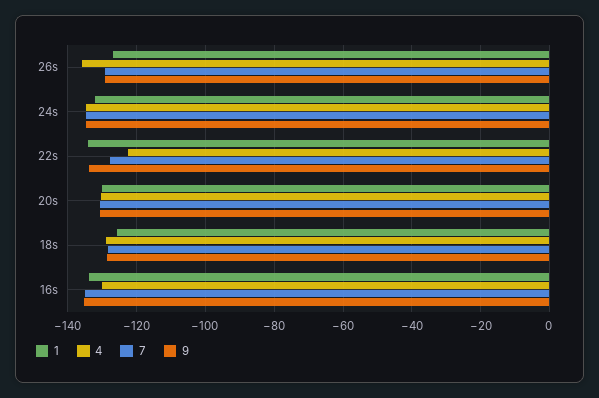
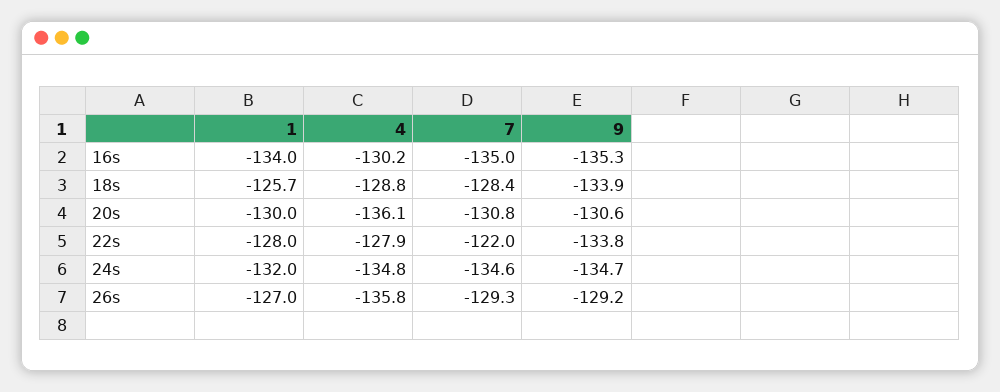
  {
    "1": {
      "26s": -127,
      "24s": -132,
-     "22s": -134,
+     "22s": -128,
      "20s": -130,
      "18s": -125.7,
      "16s": -134
    },
    "4": {
      "26s": -135.8,
      "24s": -134.8,
-     "22s": -122,
+     "22s": -127.9,
-     "20s": -130,
+     "20s": -136.1,
      "18s": -128.8,
      "16s": -130.2
    },
    "7": {
      "26s": -129.3,
      "24s": -134.6,
-     "22s": -128,
+     "22s": -122,
      "20s": -130.8,
      "18s": -128.4,
      "16s": -135
    },
    "9": {
      "26s": -129.2,
      "24s": -134.7,
      "22s": -133.8,
      "20s": -130.6,
-     "18s": -128,
+     "18s": -133.9,
      "16s": -135.3
    }
  }

